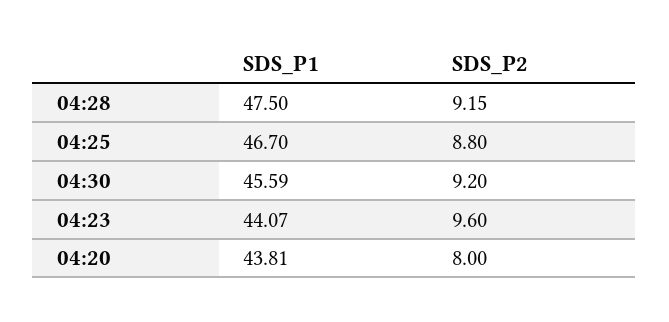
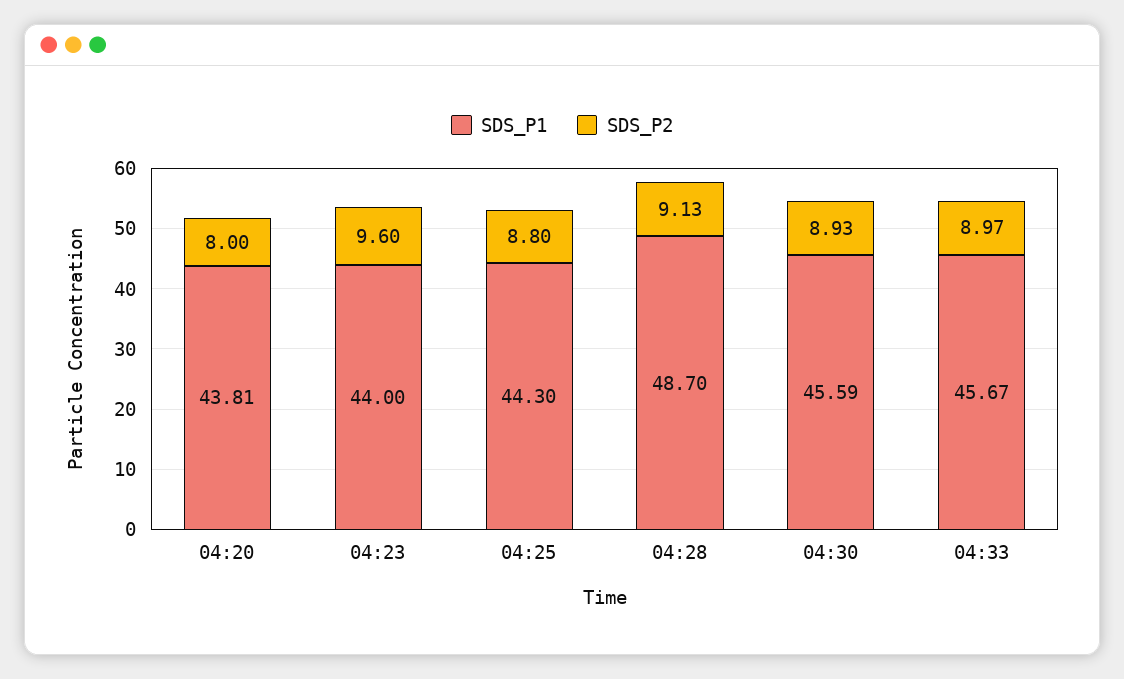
  {
    "SDS_P1": {
-     "04:28": 47.5,
+     "04:28": 48.7,
-     "04:25": 46.7,
+     "04:25": 44.3,
      "04:30": 45.59,
-     "04:23": 44.07,
+     "04:23": 44,
-     "04:20": 43.81
+     "04:20": 43.81,
+     "04:33": 45.67
    },
    "SDS_P2": {
-     "04:28": 9.15,
+     "04:28": 9.13,
      "04:25": 8.8,
-     "04:30": 9.2,
+     "04:30": 8.93,
      "04:23": 9.6,
-     "04:20": 8
+     "04:20": 8,
+     "04:33": 8.97
    }
  }

